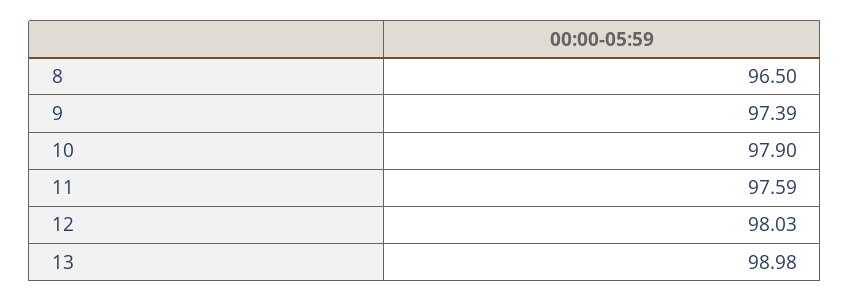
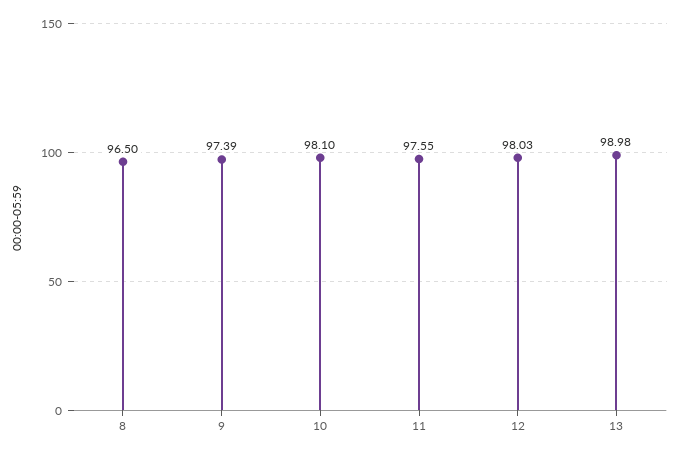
  {
    "8": 96.5,
    "9": 97.39,
-   "10": 97.9,
+   "10": 98.1,
-   "11": 97.59,
+   "11": 97.55,
    "12": 98.03,
    "13": 98.98
  }

